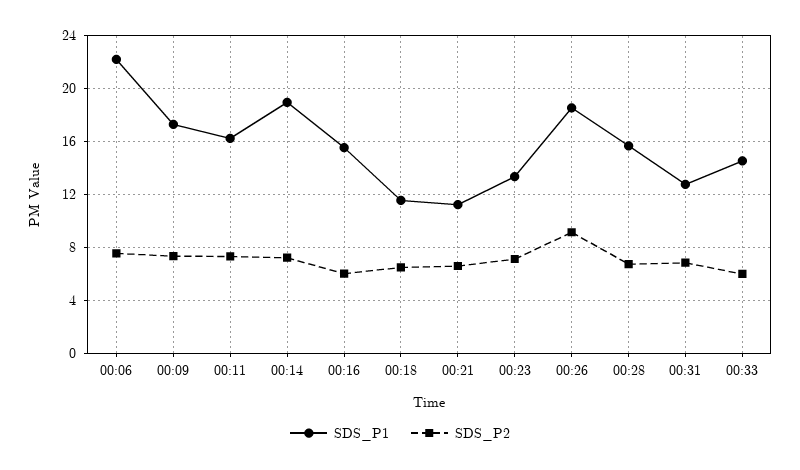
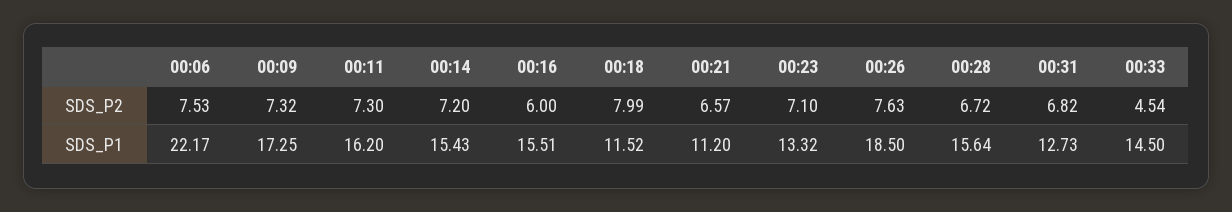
  {
    "SDS_P1": {
      "00:06": 22.17,
      "00:09": 17.25,
      "00:11": 16.2,
-     "00:14": 19,
+     "00:14": 15.43,
      "00:16": 15.51,
      "00:18": 11.52,
      "00:21": 11.2,
      "00:23": 13.32,
      "00:26": 18.5,
      "00:28": 15.64,
      "00:31": 12.73,
      "00:33": 14.5
    },
    "SDS_P2": {
      "00:06": 7.53,
      "00:09": 7.32,
      "00:11": 7.3,
      "00:14": 7.2,
      "00:16": 6,
-     "00:18": 6.5,
+     "00:18": 7.99,
      "00:21": 6.57,
      "00:23": 7.1,
-     "00:26": 9,
+     "00:26": 7.63,
      "00:28": 6.72,
      "00:31": 6.82,
-     "00:33": 6
+     "00:33": 4.54
    }
  }

